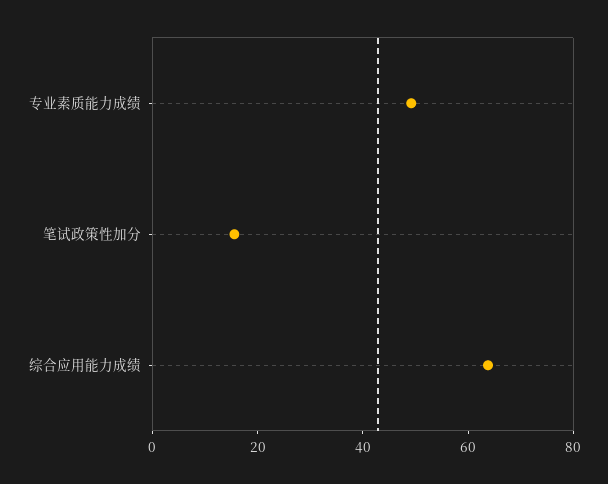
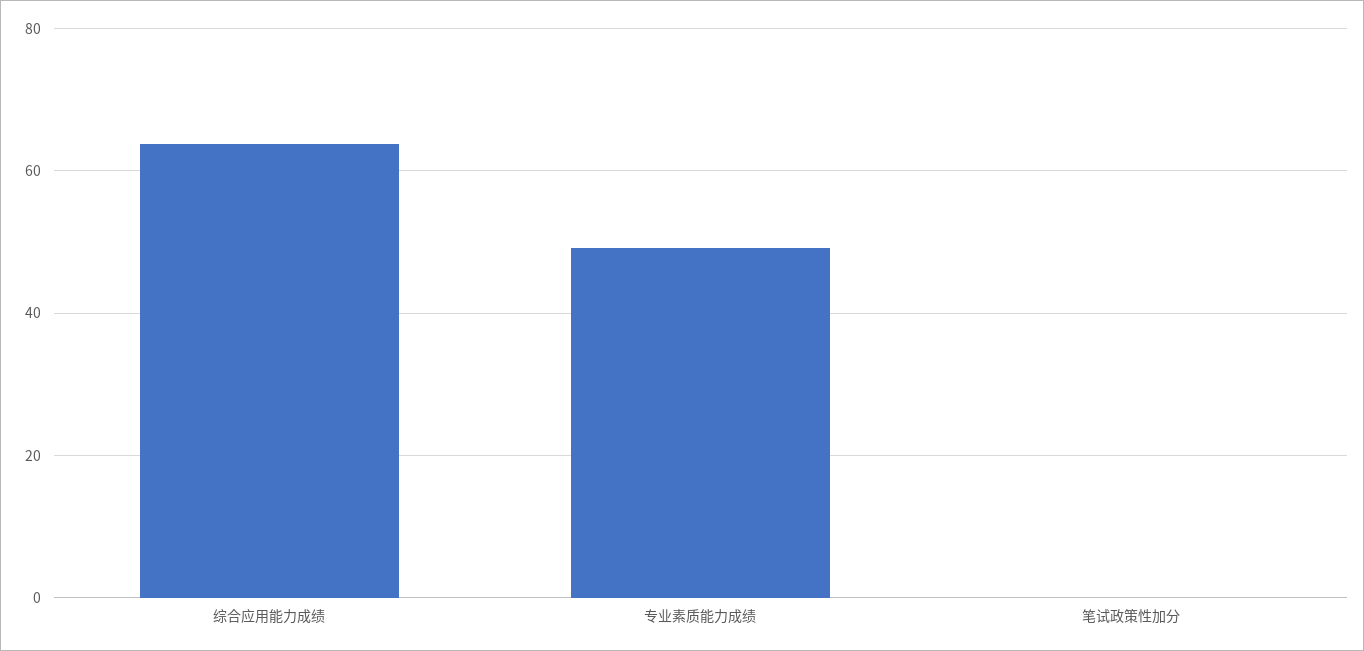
  {
    "专业素质能力成绩": 50,
-   "笔试政策性加分": 15,
+   "笔试政策性加分": 0,
    "综合应用能力成绩": 64
  }

